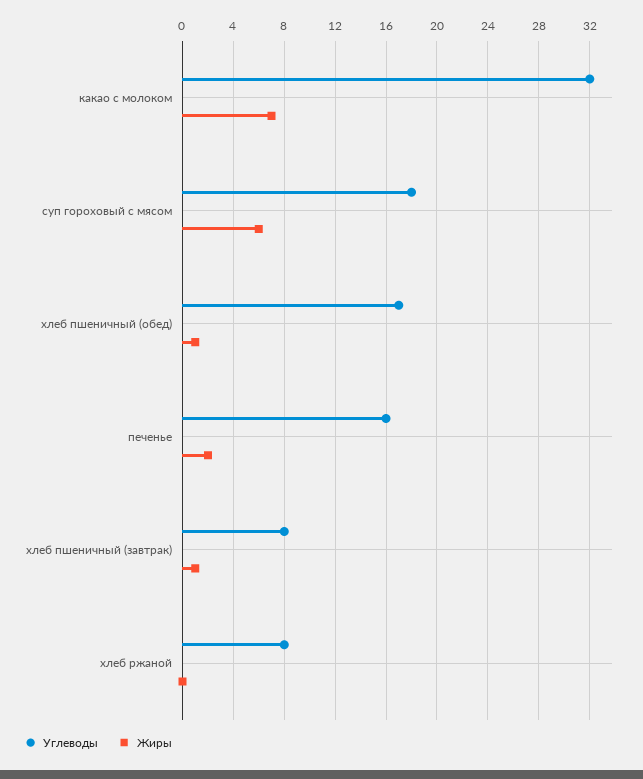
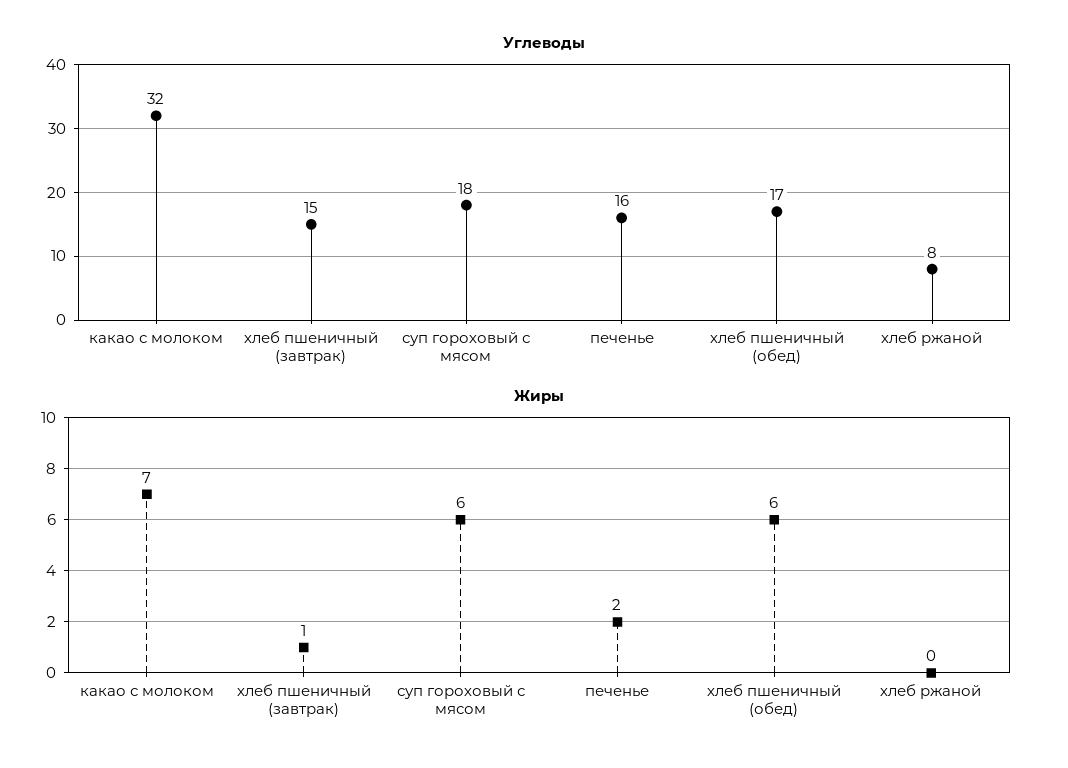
  {
    "Углеводы": {
      "какао с молоком": 32,
      "суп гороховый с мясом": 18,
      "хлеб пшеничный (обед)": 17,
      "печенье": 16,
-     "хлеб пшеничный (завтрак)": 8,
+     "хлеб пшеничный (завтрак)": 15,
      "хлеб ржаной": 8
    },
    "Жиры": {
      "какао с молоком": 7,
      "суп гороховый с мясом": 6,
-     "хлеб пшеничный (обед)": 1,
+     "хлеб пшеничный (обед)": 6,
      "печенье": 2,
      "хлеб пшеничный (завтрак)": 1,
      "хлеб ржаной": 0
    }
  }

